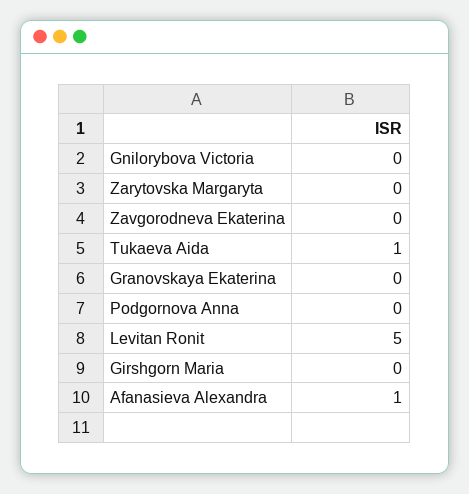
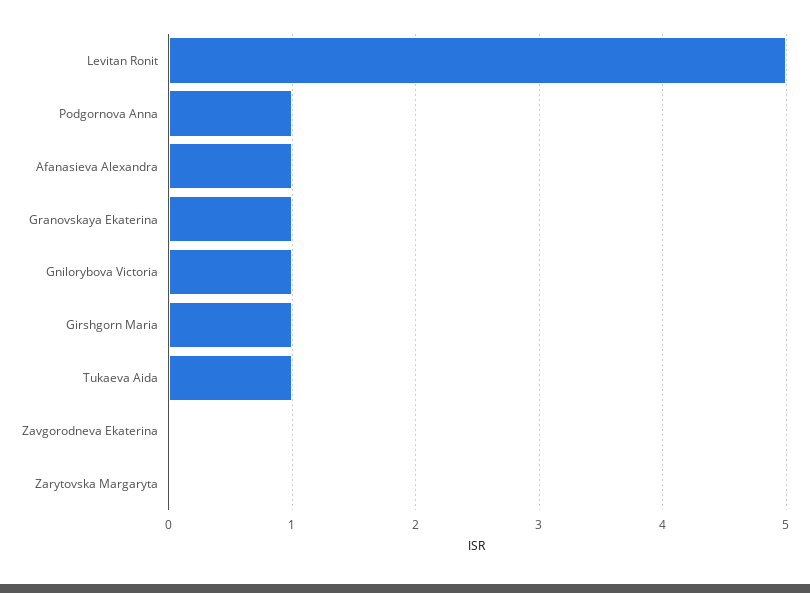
  {
-   "Gnilorybova Victoria": 0,
+   "Gnilorybova Victoria": 1,
    "Zarytovska Margaryta": 0,
    "Zavgorodneva Ekaterina": 0,
    "Tukaeva Aida": 1,
-   "Granovskaya Ekaterina": 0,
+   "Granovskaya Ekaterina": 1,
-   "Podgornova Anna": 0,
+   "Podgornova Anna": 1,
    "Levitan Ronit": 5,
-   "Girshgorn Maria": 0,
+   "Girshgorn Maria": 1,
    "Afanasieva Alexandra": 1
  }

